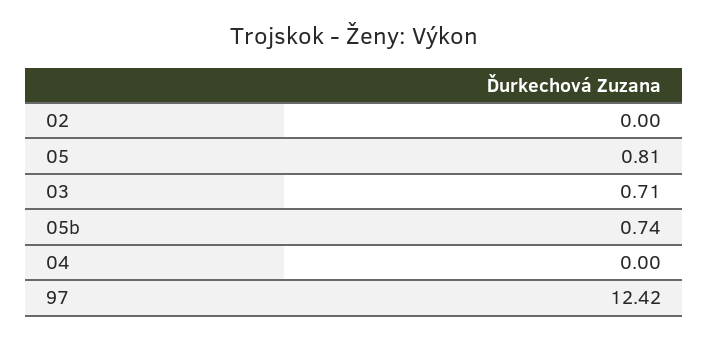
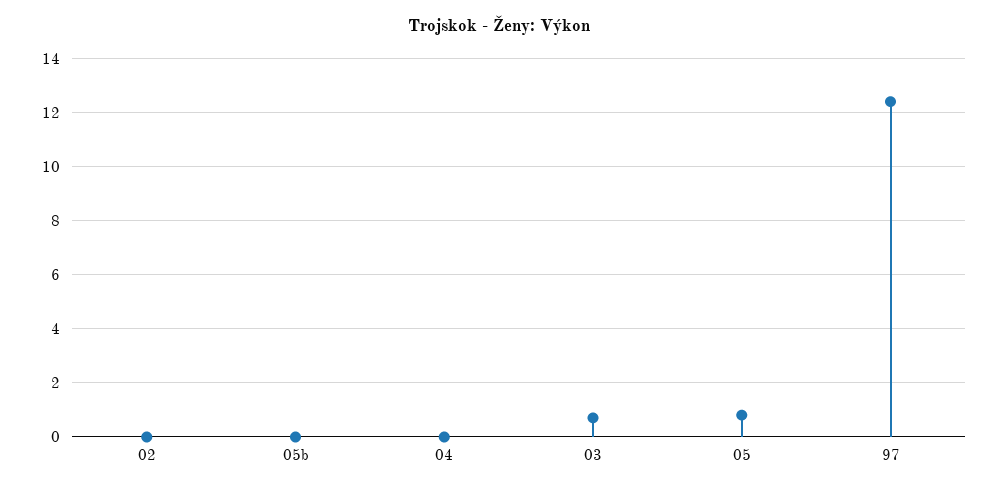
  {
    "02": 0,
    "05": 0.81,
    "03": 0.71,
-   "05b": 0.74,
+   "05b": 0,
    "04": 0,
    "97": 12.42
  }

